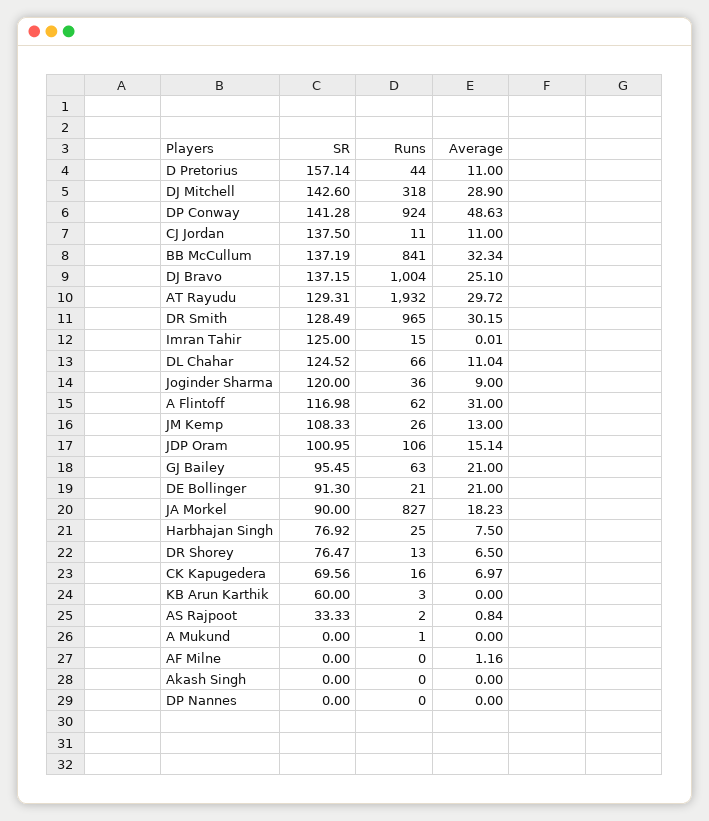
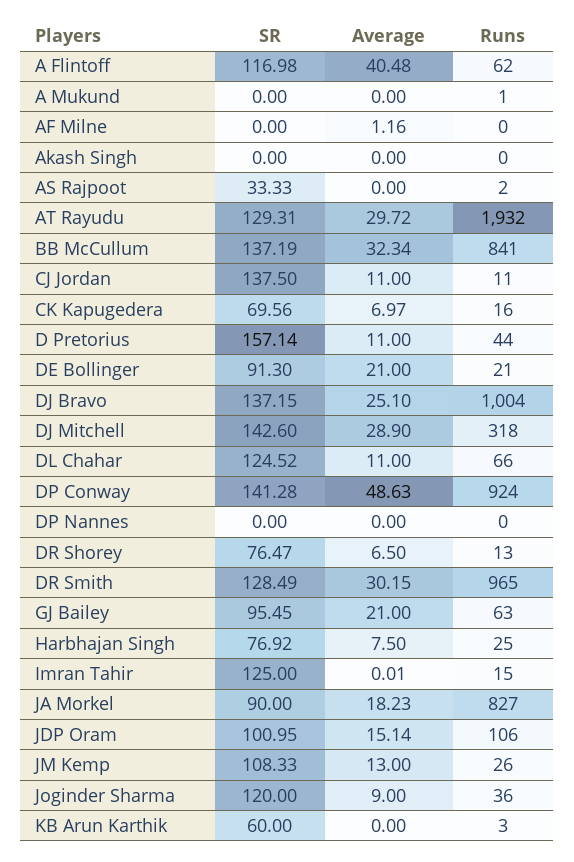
  {
    "SR": {
      "D Pretorius": 157.14,
      "DJ Mitchell": 142.6,
      "DP Conway": 141.28,
      "CJ Jordan": 137.5,
      "BB McCullum": 137.19,
      "DJ Bravo": 137.15,
      "AT Rayudu": 129.31,
      "DR Smith": 128.49,
      "Imran Tahir": 125,
      "DL Chahar": 124.52,
      "Joginder Sharma": 120,
      "A Flintoff": 116.98,
      "JM Kemp": 108.33,
      "JDP Oram": 100.95,
      "GJ Bailey": 95.45,
      "DE Bollinger": 91.3,
      "JA Morkel": 90,
      "Harbhajan Singh": 76.92,
      "DR Shorey": 76.47,
      "CK Kapugedera": 69.56,
      "KB Arun Karthik": 60,
      "AS Rajpoot": 33.33,
      "A Mukund": 0,
      "AF Milne": 0,
      "Akash Singh": 0,
      "DP Nannes": 0
    },
    "Runs": {
      "D Pretorius": 44,
      "DJ Mitchell": 318,
      "DP Conway": 924,
      "CJ Jordan": 11,
      "BB McCullum": 841,
      "DJ Bravo": 1004,
      "AT Rayudu": 1932,
      "DR Smith": 965,
      "Imran Tahir": 15,
      "DL Chahar": 66,
      "Joginder Sharma": 36,
      "A Flintoff": 62,
      "JM Kemp": 26,
      "JDP Oram": 106,
      "GJ Bailey": 63,
      "DE Bollinger": 21,
      "JA Morkel": 827,
      "Harbhajan Singh": 25,
      "DR Shorey": 13,
      "CK Kapugedera": 16,
      "KB Arun Karthik": 3,
      "AS Rajpoot": 2,
      "A Mukund": 1,
      "AF Milne": 0,
      "Akash Singh": 0,
      "DP Nannes": 0
    },
    "Average": {
      "D Pretorius": 11,
      "DJ Mitchell": 28.9,
      "DP Conway": 48.63,
      "CJ Jordan": 11,
      "BB McCullum": 32.34,
      "DJ Bravo": 25.1,
      "AT Rayudu": 29.72,
      "DR Smith": 30.15,
      "Imran Tahir": 0.01,
-     "DL Chahar": 11.04,
+     "DL Chahar": 11,
      "Joginder Sharma": 9,
-     "A Flintoff": 31,
+     "A Flintoff": 40.48,
      "JM Kemp": 13,
      "JDP Oram": 15.14,
      "GJ Bailey": 21,
      "DE Bollinger": 21,
      "JA Morkel": 18.23,
      "Harbhajan Singh": 7.5,
      "DR Shorey": 6.5,
      "CK Kapugedera": 6.97,
      "KB Arun Karthik": 0,
-     "AS Rajpoot": 0.84,
+     "AS Rajpoot": 0,
      "A Mukund": 0,
      "AF Milne": 1.16,
      "Akash Singh": 0,
      "DP Nannes": 0
    }
  }

